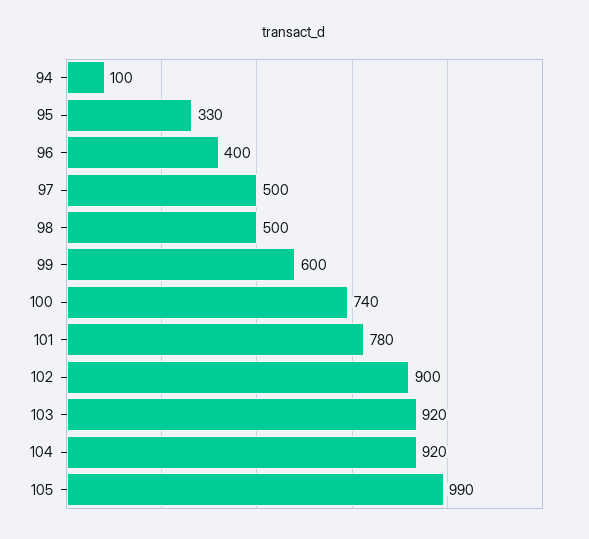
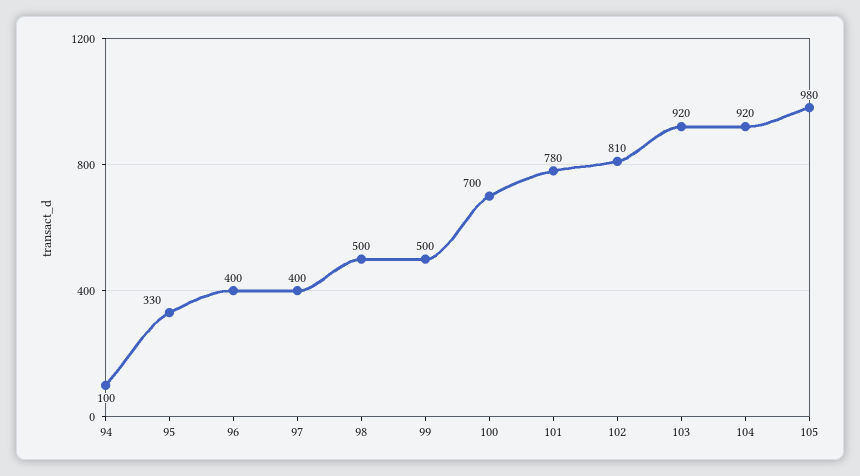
  {
    "94": 100,
    "95": 330,
    "96": 400,
-   "97": 500,
+   "97": 400,
    "98": 500,
-   "99": 600,
+   "99": 500,
-   "100": 740,
+   "100": 700,
    "101": 780,
-   "102": 900,
+   "102": 810,
    "103": 920,
    "104": 920,
-   "105": 990
+   "105": 980
  }

